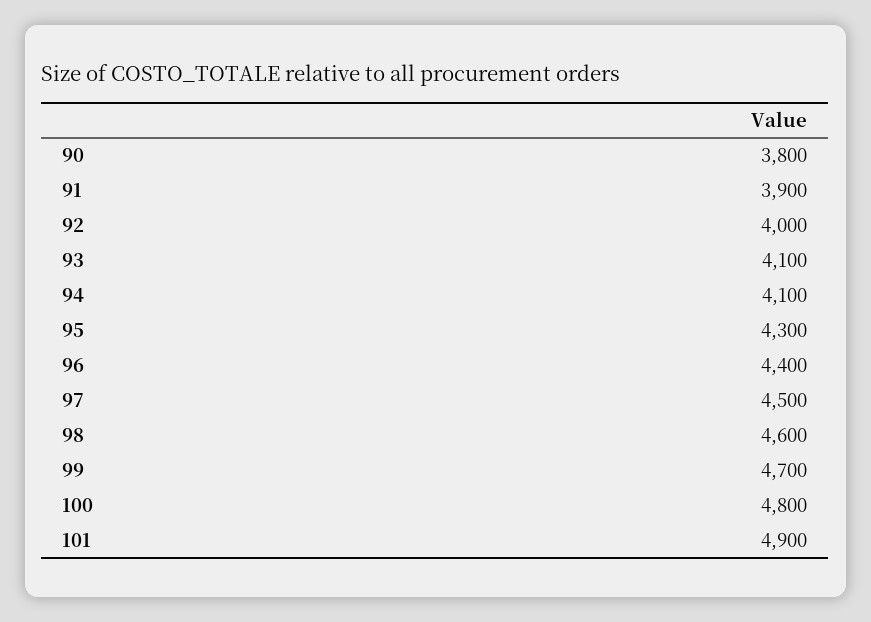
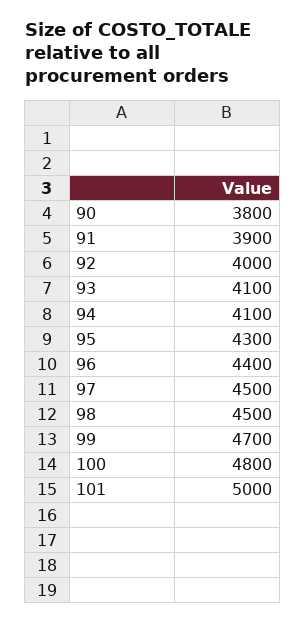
  {
    "90": 3800,
    "91": 3900,
    "92": 4000,
    "93": 4100,
    "94": 4100,
    "95": 4300,
    "96": 4400,
    "97": 4500,
-   "98": 4600,
+   "98": 4500,
    "99": 4700,
    "100": 4800,
-   "101": 4900
+   "101": 5000
  }

